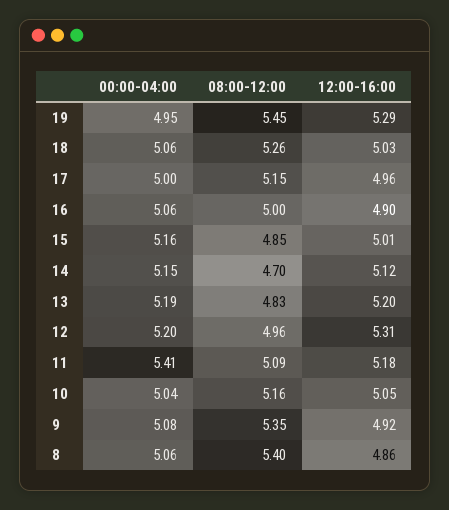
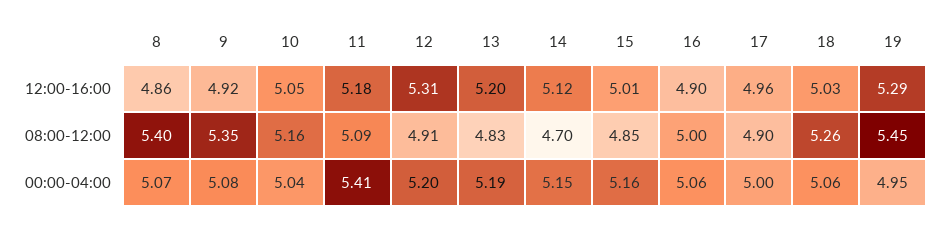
  {
    "00:00-04:00": {
      "19": 4.95,
      "18": 5.06,
      "17": 5,
      "16": 5.06,
      "15": 5.16,
      "14": 5.15,
      "13": 5.19,
      "12": 5.2,
      "11": 5.41,
      "10": 5.04,
      "9": 5.08,
-     "8": 5.06
+     "8": 5.07
    },
    "08:00-12:00": {
      "19": 5.45,
      "18": 5.26,
-     "17": 5.15,
+     "17": 4.9,
      "16": 5,
      "15": 4.85,
      "14": 4.7,
      "13": 4.83,
-     "12": 4.96,
+     "12": 4.91,
      "11": 5.09,
      "10": 5.16,
      "9": 5.35,
      "8": 5.4
    },
    "12:00-16:00": {
      "19": 5.29,
      "18": 5.03,
      "17": 4.96,
      "16": 4.9,
      "15": 5.01,
      "14": 5.12,
      "13": 5.2,
      "12": 5.31,
      "11": 5.18,
      "10": 5.05,
      "9": 4.92,
      "8": 4.86
    }
  }

